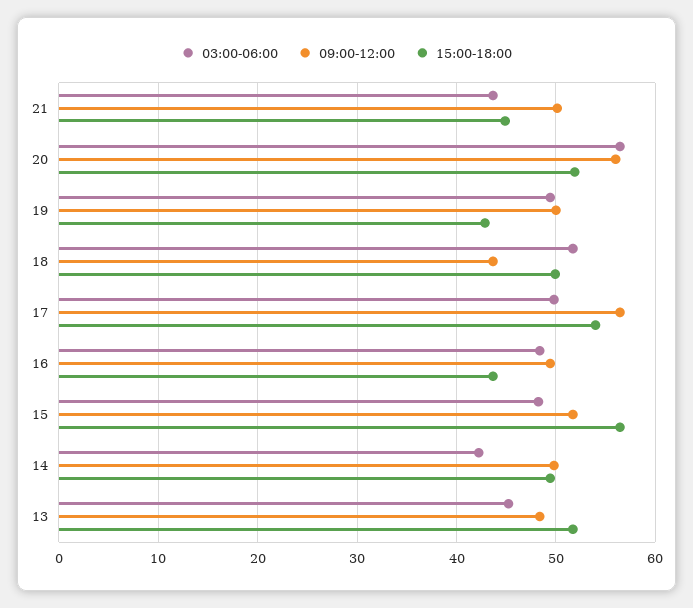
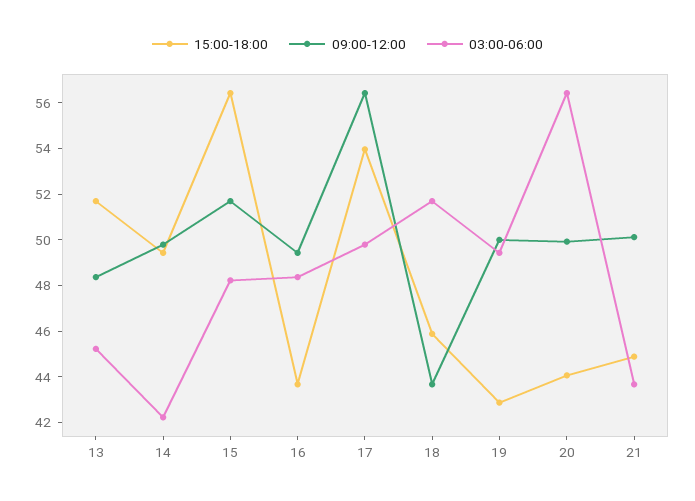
  {
    "03:00-06:00": {
      "21": 43.5,
      "20": 56.5,
      "19": 49.5,
      "18": 51.5,
      "17": 50,
      "16": 48.5,
      "15": 48,
      "14": 42,
      "13": 45
    },
    "09:00-12:00": {
      "21": 50,
-     "20": 56,
+     "20": 50,
      "19": 50,
      "18": 43.5,
      "17": 56.5,
      "16": 49.5,
      "15": 51.5,
      "14": 50,
      "13": 48.5
    },
    "15:00-18:00": {
      "21": 45,
-     "20": 52,
+     "20": 44,
      "19": 43,
-     "18": 50,
+     "18": 46,
      "17": 54,
      "16": 43.5,
      "15": 56.5,
      "14": 49.5,
      "13": 51.5
    }
  }

